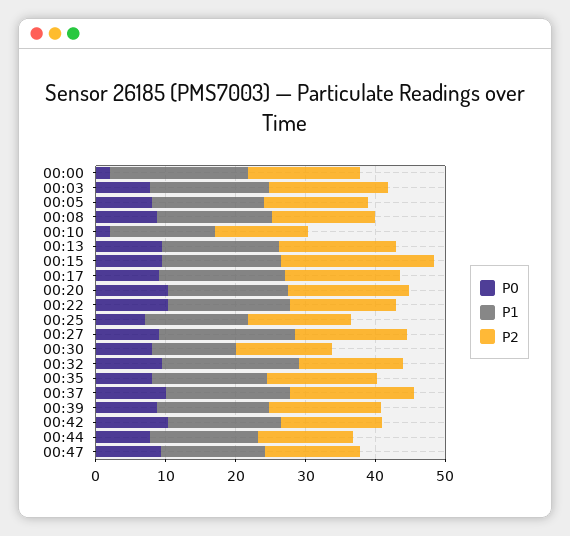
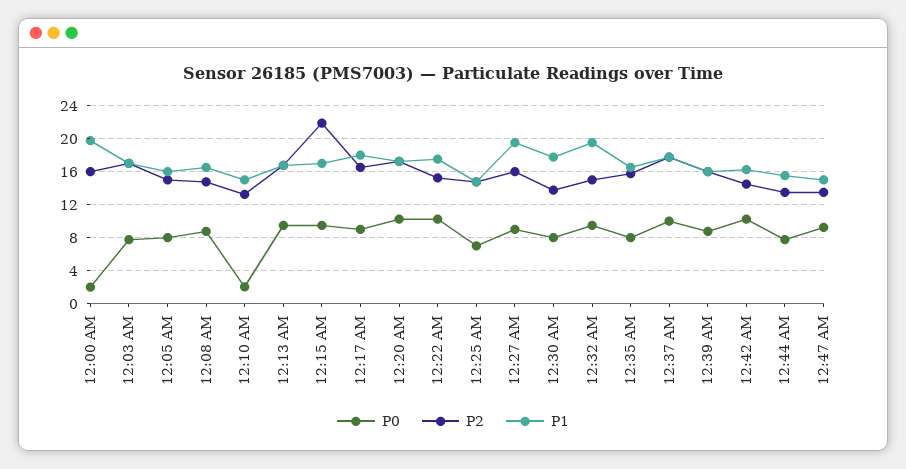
  {
    "P0": {
      "00:00": 2,
      "00:03": 8,
      "00:05": 8,
      "00:08": 9,
      "00:10": 2,
      "00:13": 10,
      "00:15": 10,
      "00:17": 9,
      "00:20": 10,
      "00:22": 10,
      "00:25": 7,
      "00:27": 9,
      "00:30": 8,
      "00:32": 10,
      "00:35": 8,
      "00:37": 10,
      "00:39": 9,
      "00:42": 10,
      "00:44": 8,
      "00:47": 9
    },
    "P1": {
      "00:00": 20,
      "00:03": 17,
      "00:05": 16,
      "00:08": 17,
      "00:10": 15,
      "00:13": 17,
      "00:15": 17,
      "00:17": 18,
      "00:20": 17,
      "00:22": 18,
      "00:25": 15,
      "00:27": 20,
-     "00:30": 12,
+     "00:30": 18,
      "00:32": 20,
      "00:35": 17,
      "00:37": 18,
      "00:39": 16,
      "00:42": 16,
      "00:44": 16,
      "00:47": 15
    },
    "P2": {
      "00:00": 16,
      "00:03": 17,
      "00:05": 15,
      "00:08": 15,
      "00:10": 13,
      "00:13": 17,
      "00:15": 22,
      "00:17": 17,
      "00:20": 17,
      "00:22": 15,
      "00:25": 15,
      "00:27": 16,
      "00:30": 14,
      "00:32": 15,
      "00:35": 16,
      "00:37": 18,
      "00:39": 16,
      "00:42": 15,
      "00:44": 14,
      "00:47": 14
    }
  }

